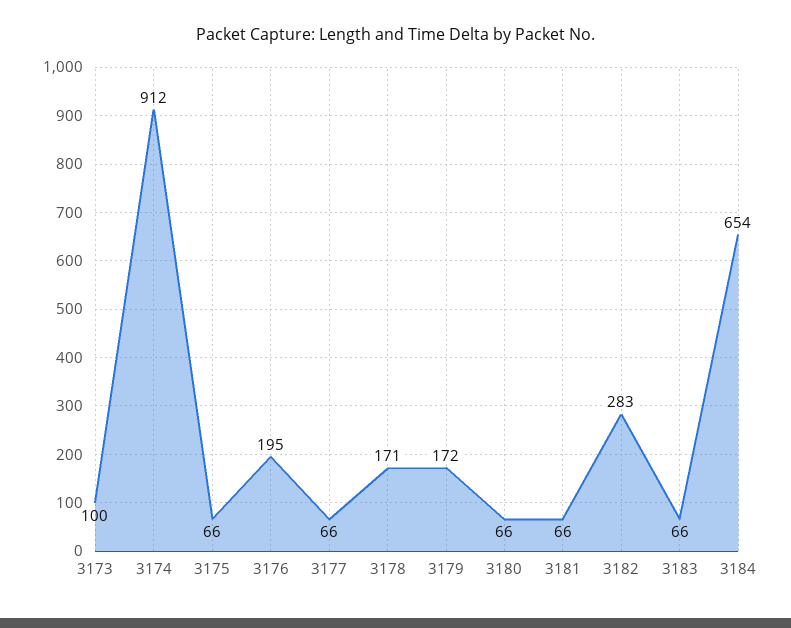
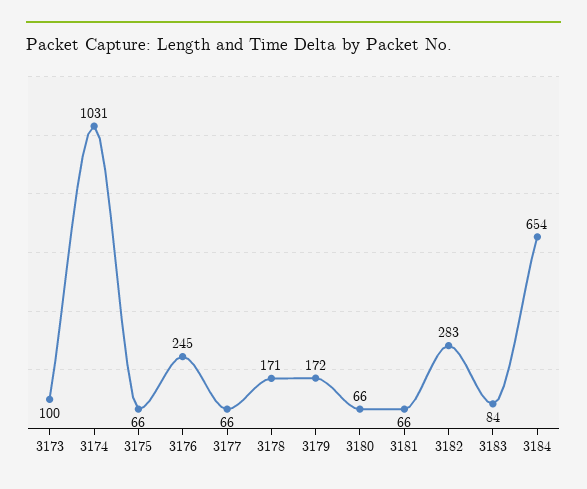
  {
    "3173": 100,
-   "3174": 912,
+   "3174": 1031,
    "3175": 66,
-   "3176": 195,
+   "3176": 245,
    "3177": 66,
    "3178": 171,
    "3179": 172,
    "3180": 66,
    "3181": 66,
    "3182": 283,
-   "3183": 66,
+   "3183": 84,
    "3184": 654
  }

